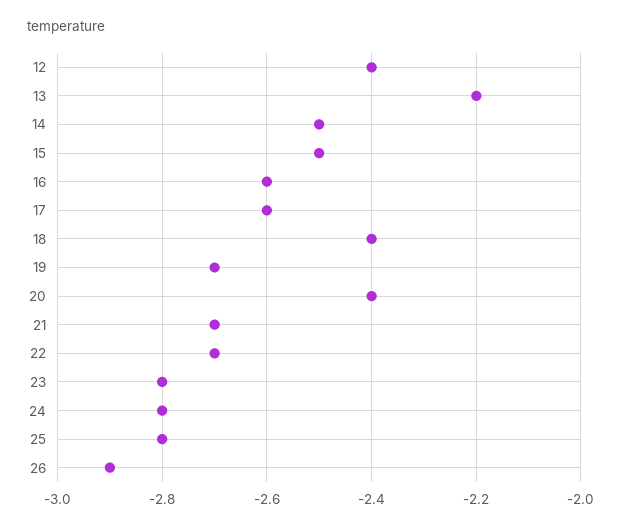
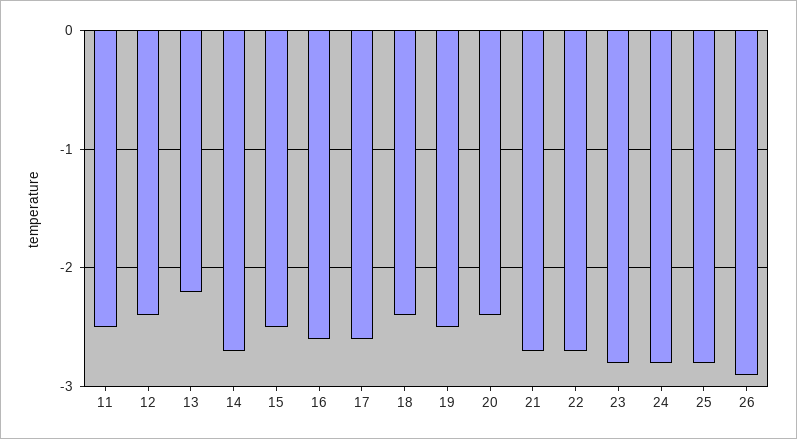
  {
    "12": -2.4,
    "13": -2.2,
-   "14": -2.5,
+   "14": -2.7,
    "15": -2.5,
    "16": -2.6,
    "17": -2.6,
    "18": -2.4,
-   "19": -2.7,
+   "19": -2.5,
    "20": -2.4,
    "21": -2.7,
    "22": -2.7,
    "23": -2.8,
    "24": -2.8,
    "25": -2.8,
-   "26": -2.9
+   "26": -2.9,
+   "11": -2.5
  }

